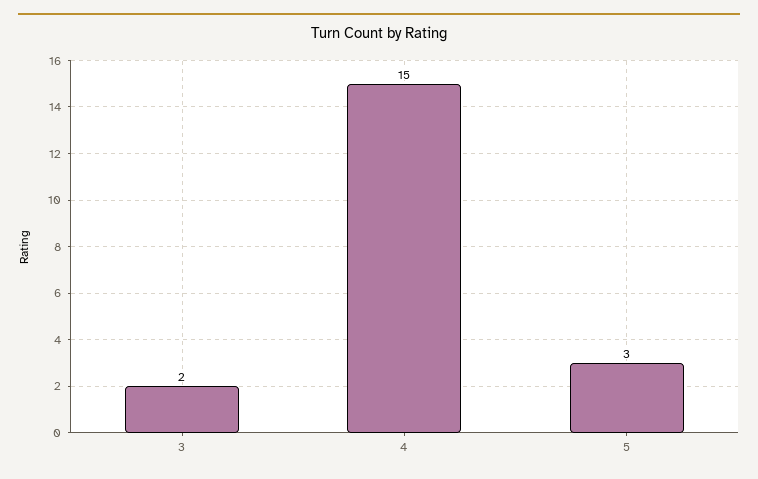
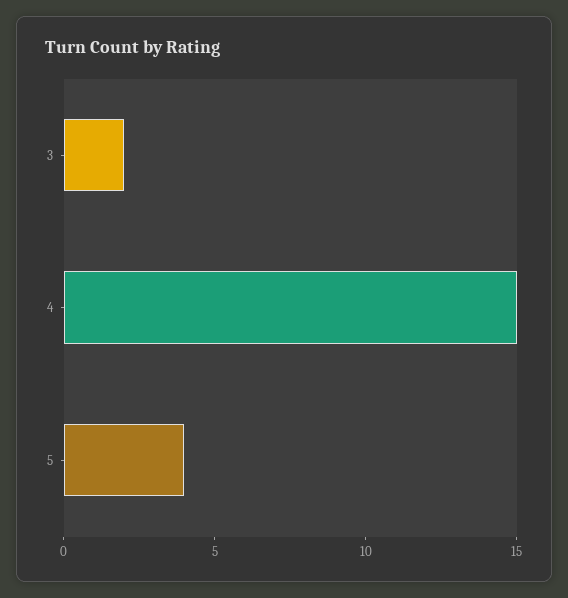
  {
    "3": 2,
    "4": 15,
-   "5": 3
+   "5": 4
  }

